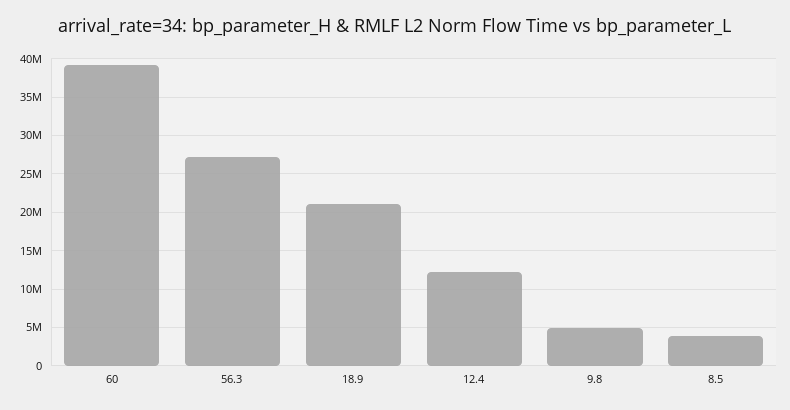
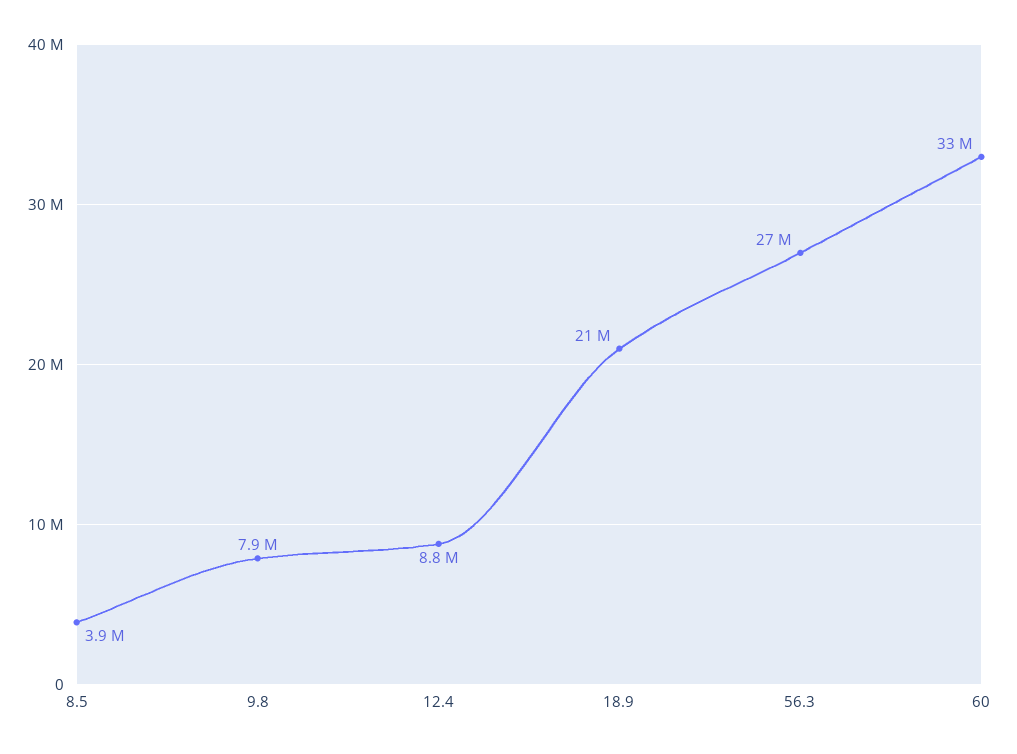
  {
-   "60": 39000000,
+   "60": 33000000,
    "56.3": 27000000,
    "18.9": 21000000,
-   "12.4": 12000000,
+   "12.4": 8800000,
-   "9.8": 5000000,
+   "9.8": 7900000,
    "8.5": 3900000
  }

